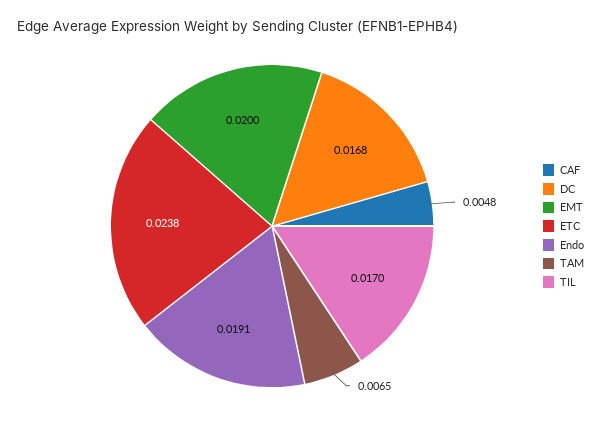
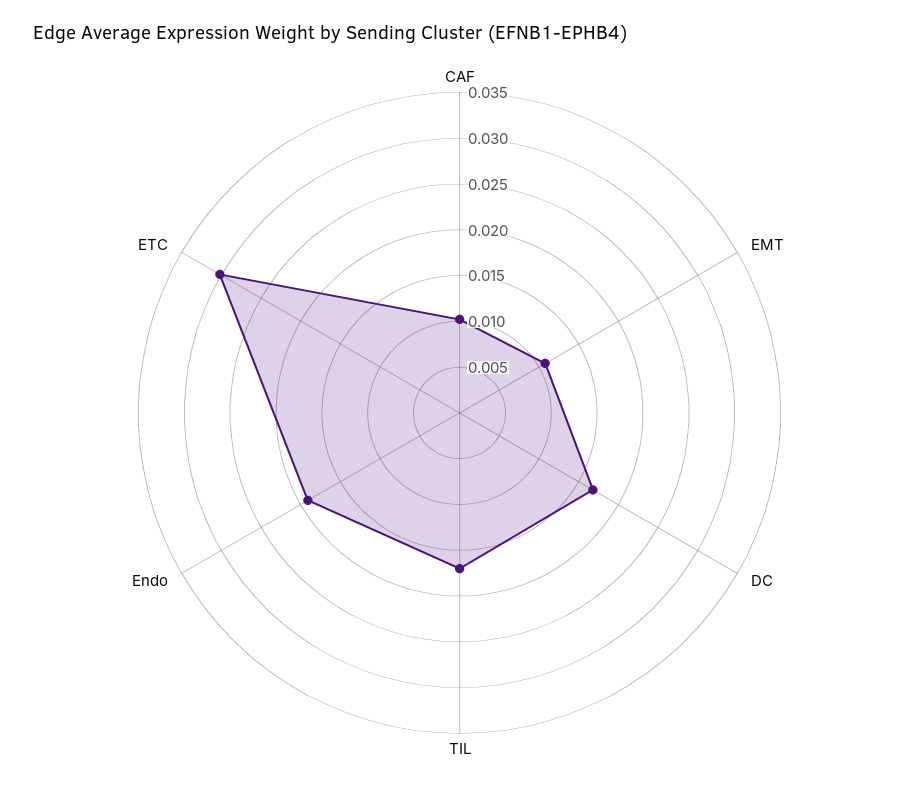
  {
-   "CAF": 0.0048,
+   "CAF": 0.01,
    "DC": 0.0168,
-   "EMT": 0.02,
+   "EMT": 0.011,
-   "ETC": 0.0238,
+   "ETC": 0.03,
    "Endo": 0.0191,
-   "TAM": 0.0065,
    "TIL": 0.017
  }

